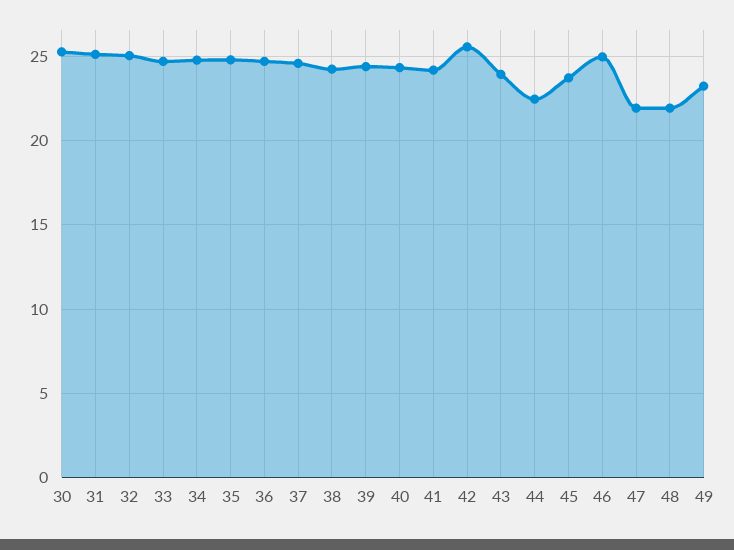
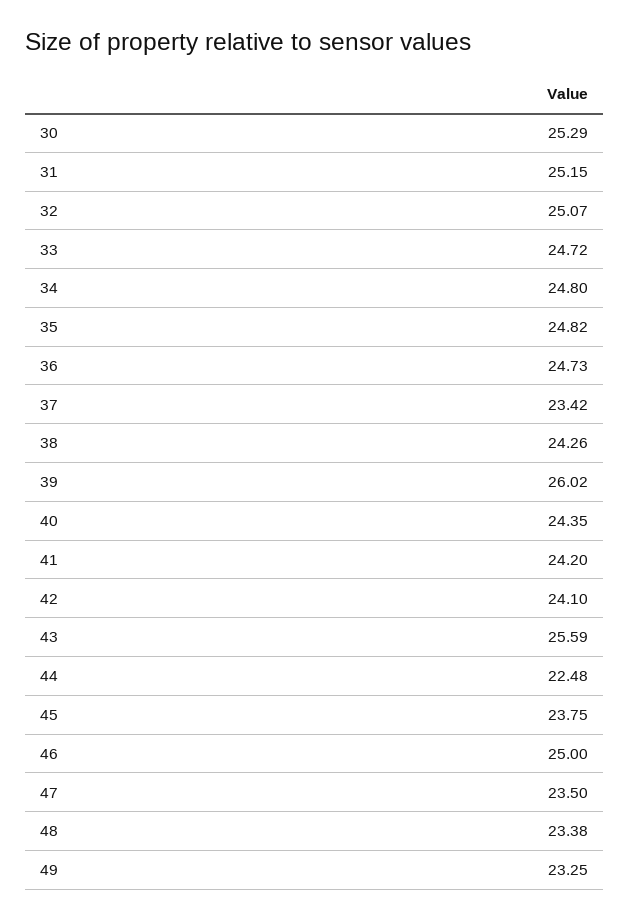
  {
    "30": 25.29,
    "31": 25.15,
    "32": 25.07,
    "33": 24.72,
    "34": 24.8,
    "35": 24.82,
    "36": 24.73,
-   "37": 24.5,
+   "37": 23.42,
    "38": 24.26,
-   "39": 24.5,
+   "39": 26.02,
    "40": 24.35,
    "41": 24.2,
-   "42": 25.5,
+   "42": 24.1,
-   "43": 24,
+   "43": 25.59,
    "44": 22.48,
    "45": 23.75,
    "46": 25,
-   "47": 22,
+   "47": 23.5,
-   "48": 22,
+   "48": 23.38,
    "49": 23.25
  }

